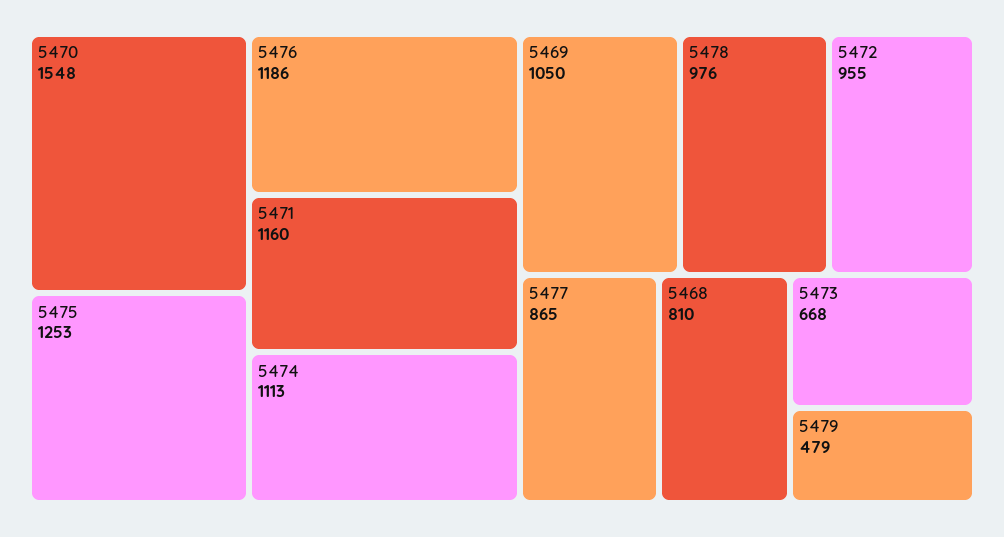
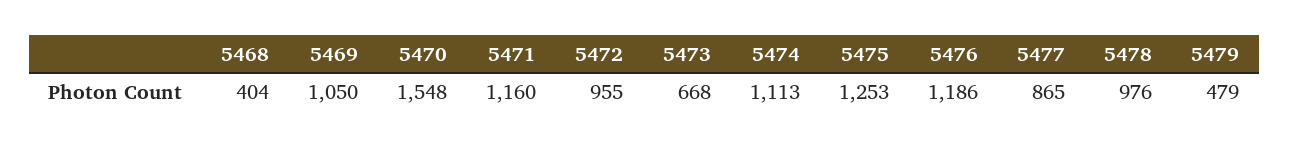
  {
    "5470": 1548,
    "5475": 1253,
    "5476": 1186,
    "5471": 1160,
    "5474": 1113,
    "5469": 1050,
    "5478": 976,
    "5472": 955,
    "5477": 865,
-   "5468": 810,
+   "5468": 404,
    "5473": 668,
    "5479": 479
  }

